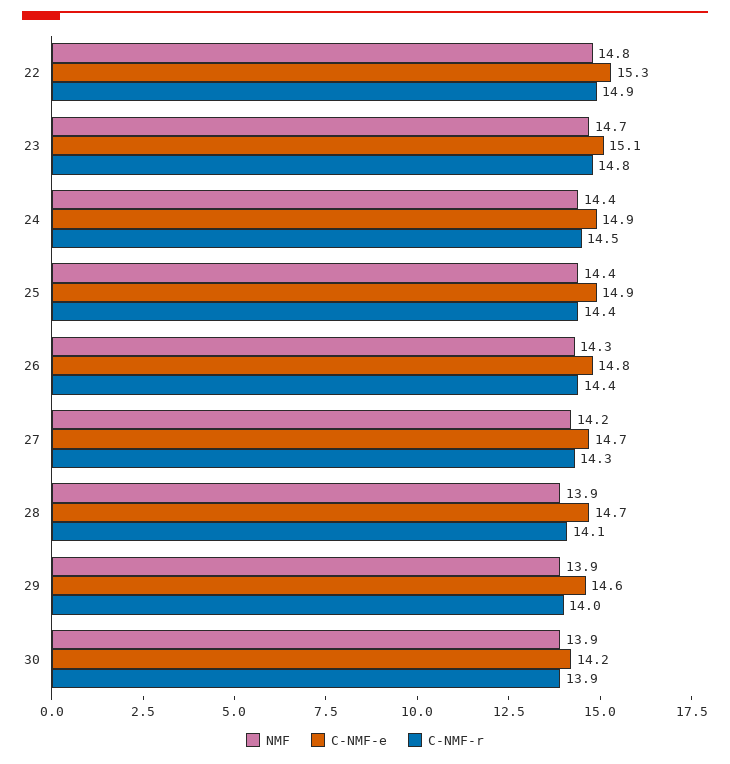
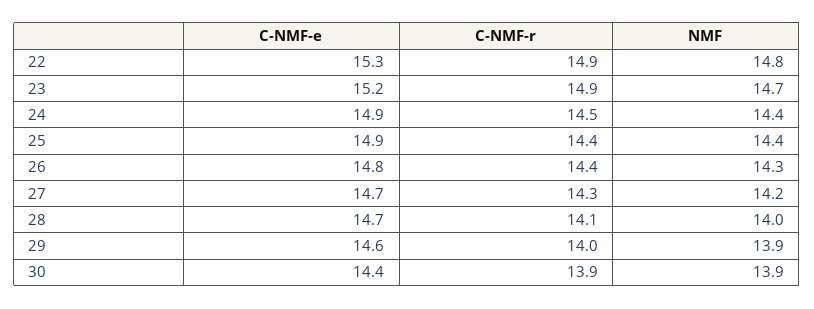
  {
    "NMF": {
      "22": 14.8,
      "23": 14.7,
      "24": 14.4,
      "25": 14.4,
      "26": 14.3,
      "27": 14.2,
-     "28": 13.9,
+     "28": 14,
      "29": 13.9,
      "30": 13.9
    },
    "C-NMF-e": {
      "22": 15.3,
-     "23": 15.1,
+     "23": 15.2,
      "24": 14.9,
      "25": 14.9,
      "26": 14.8,
      "27": 14.7,
      "28": 14.7,
      "29": 14.6,
-     "30": 14.2
+     "30": 14.4
    },
    "C-NMF-r": {
      "22": 14.9,
-     "23": 14.8,
+     "23": 14.9,
      "24": 14.5,
      "25": 14.4,
      "26": 14.4,
      "27": 14.3,
      "28": 14.1,
      "29": 14,
      "30": 13.9
    }
  }

